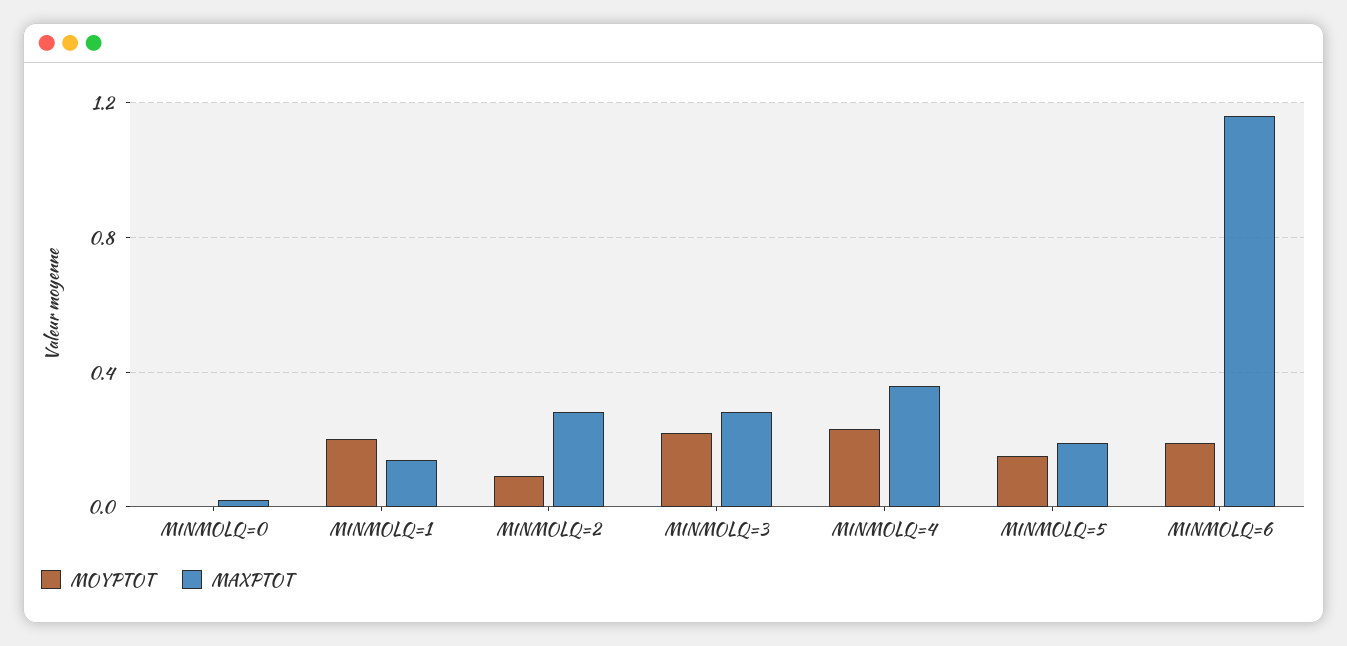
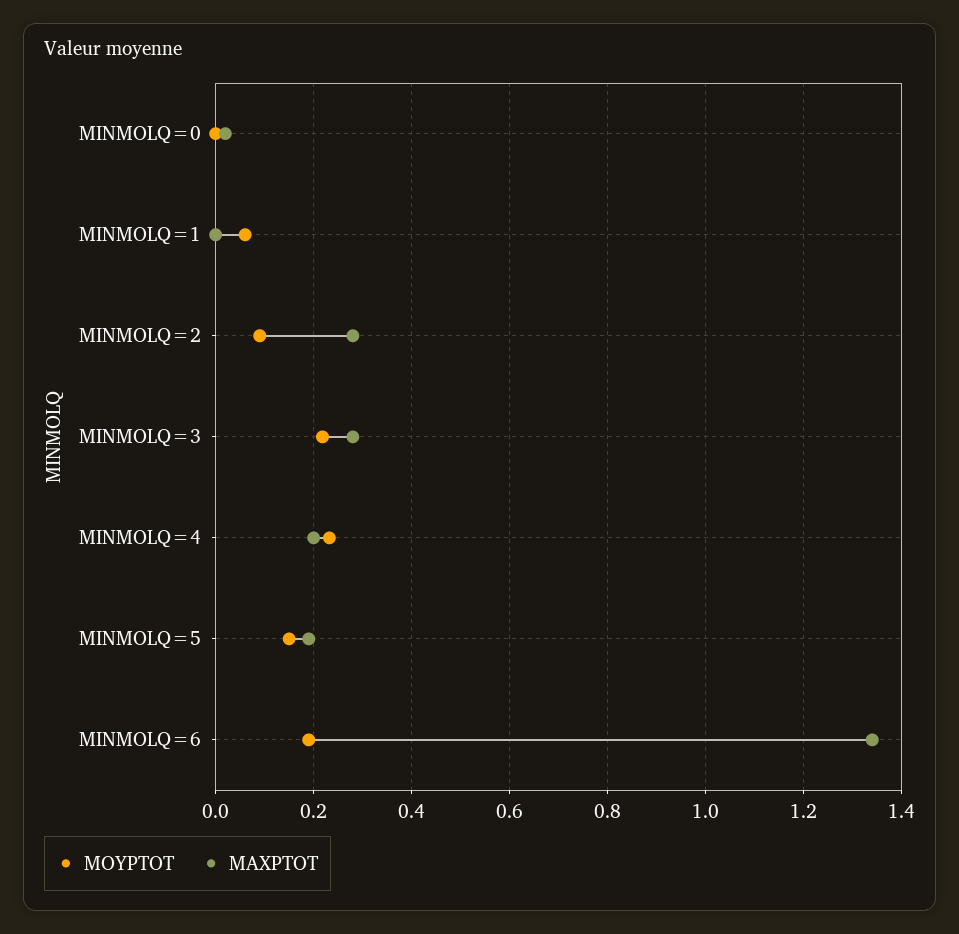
  {
    "MOYPTOT": {
      "MINMOLQ=0": 0,
-     "MINMOLQ=1": 0.2,
+     "MINMOLQ=1": 0.06,
      "MINMOLQ=2": 0.1,
      "MINMOLQ=3": 0.22,
      "MINMOLQ=4": 0.24,
      "MINMOLQ=5": 0.16,
      "MINMOLQ=6": 0.2
    },
    "MAXPTOT": {
      "MINMOLQ=0": 0.02,
-     "MINMOLQ=1": 0.15,
+     "MINMOLQ=1": 0,
      "MINMOLQ=2": 0.28,
      "MINMOLQ=3": 0.28,
-     "MINMOLQ=4": 0.35,
+     "MINMOLQ=4": 0.2,
      "MINMOLQ=5": 0.2,
-     "MINMOLQ=6": 1.15
+     "MINMOLQ=6": 1.34
    }
  }

